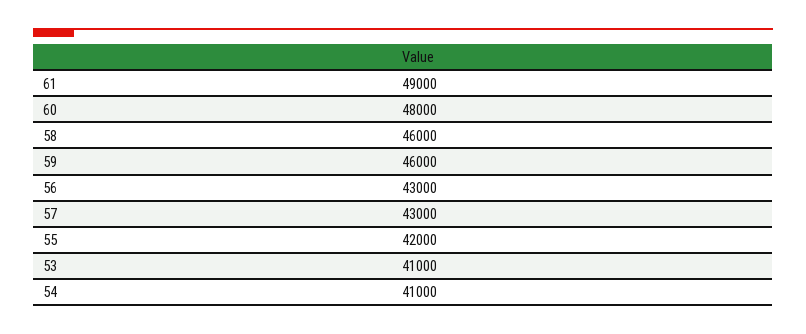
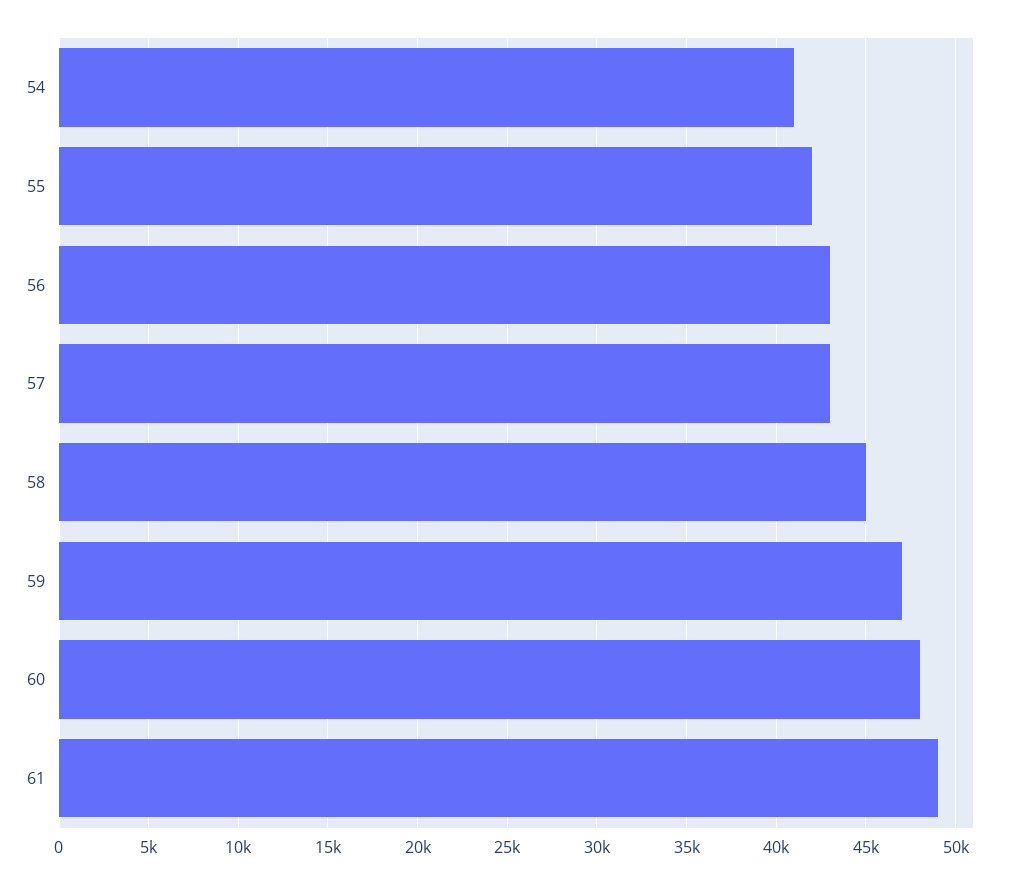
  {
    "61": 49000,
    "60": 48000,
-   "58": 46000,
+   "58": 45000,
-   "59": 46000,
+   "59": 47000,
    "56": 43000,
    "57": 43000,
    "55": 42000,
-   "53": 41000,
    "54": 41000
  }

